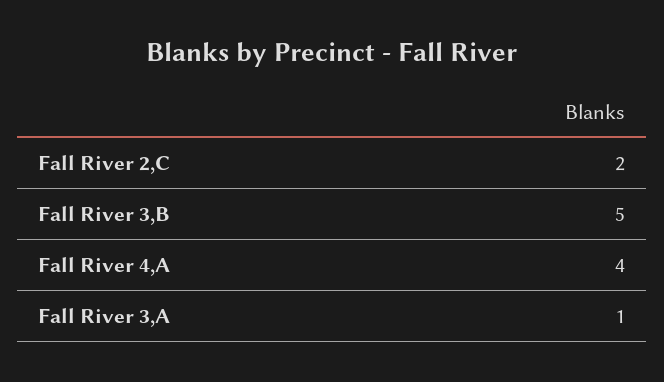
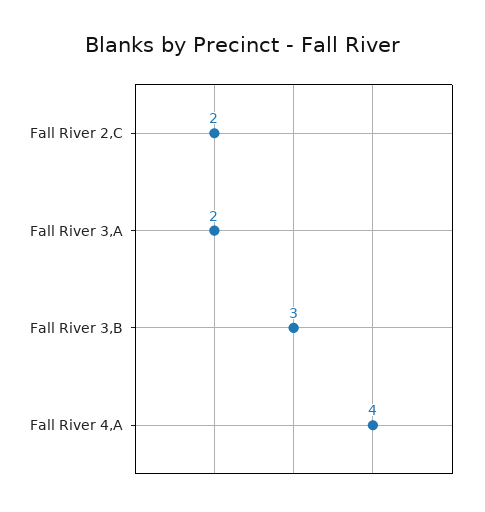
  {
    "Fall River 2,C": 2,
-   "Fall River 3,B": 5,
+   "Fall River 3,B": 3,
    "Fall River 4,A": 4,
-   "Fall River 3,A": 1
+   "Fall River 3,A": 2
  }

